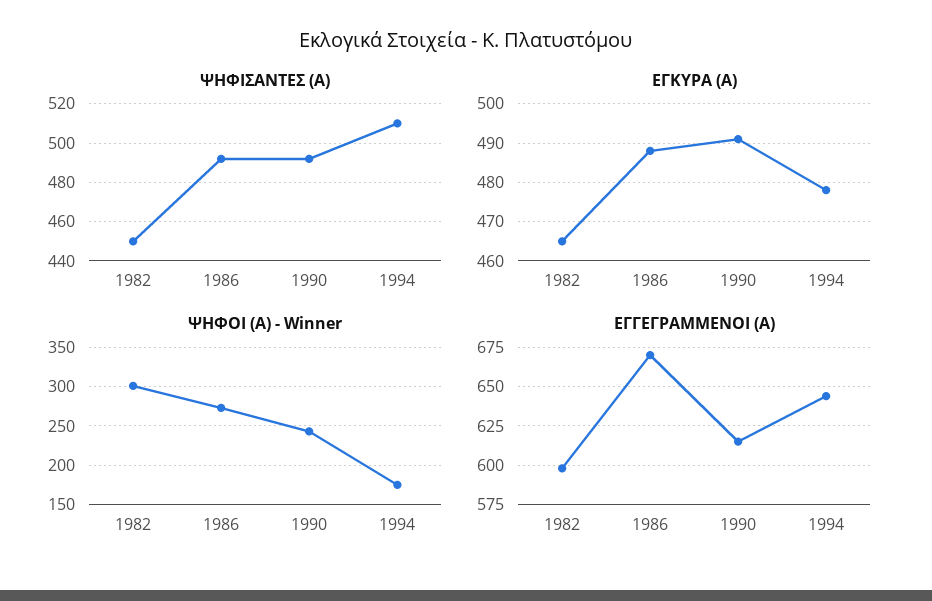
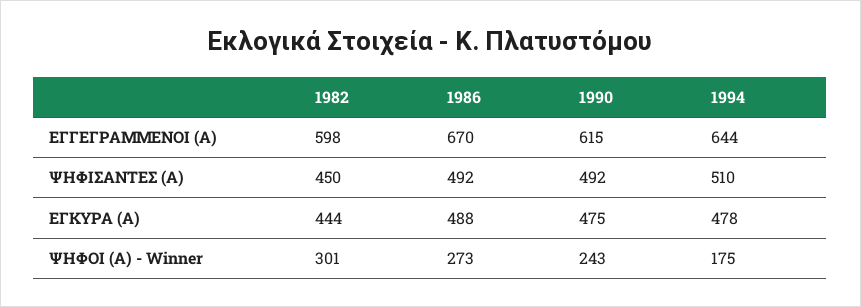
  {
    "ΨΗΦΙΣΑΝΤΕΣ (Α)": {
      "1982": 450,
      "1986": 492,
      "1990": 492,
      "1994": 510
    },
    "ΕΓΚΥΡΑ (Α)": {
-     "1982": 465,
+     "1982": 444,
      "1986": 488,
-     "1990": 490,
+     "1990": 475,
      "1994": 478
    },
    "ΨΗΦΟΙ (Α) - Winner": {
      "1982": 301,
      "1986": 273,
      "1990": 243,
      "1994": 175
    },
    "ΕΓΓΕΓΡΑΜΜΕΝΟΙ (Α)": {
      "1982": 598,
      "1986": 670,
      "1990": 615,
      "1994": 644
    }
  }

